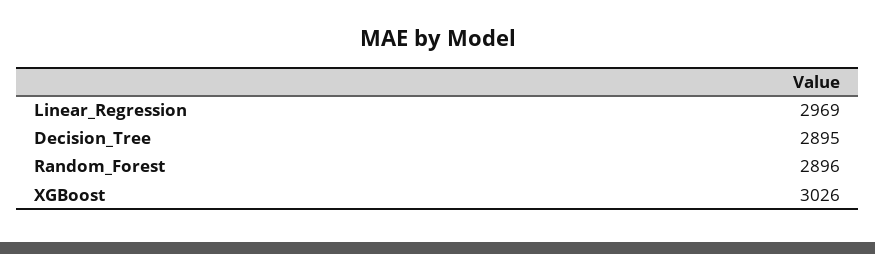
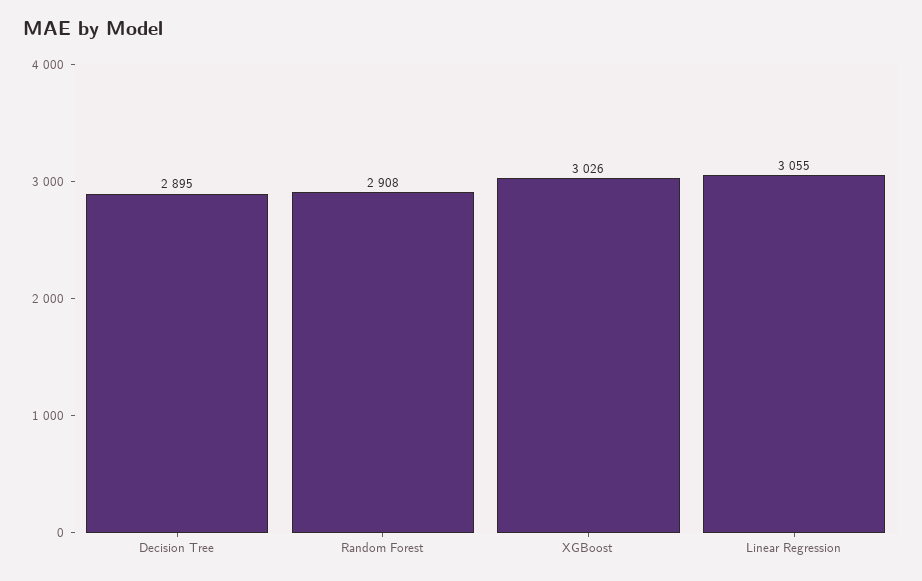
  {
-   "Linear_Regression": 2969,
+   "Linear_Regression": 3055,
    "Decision_Tree": 2895,
-   "Random_Forest": 2896,
+   "Random_Forest": 2908,
    "XGBoost": 3026
  }

